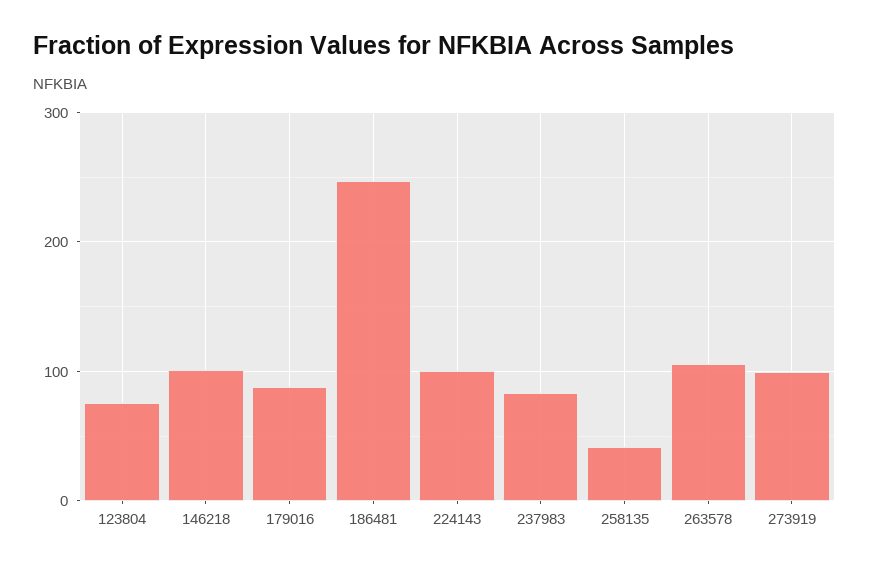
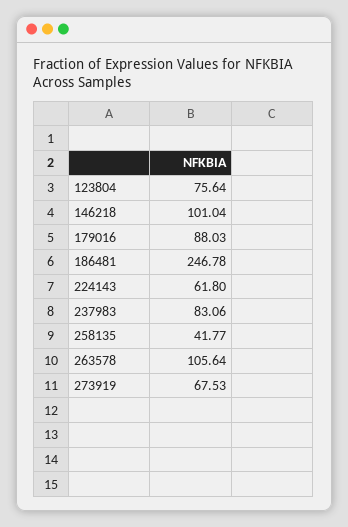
  {
    "123804": 75.64,
    "146218": 101.04,
    "179016": 88.03,
    "186481": 246.78,
-   "224143": 100,
+   "224143": 61.8,
    "237983": 83.06,
    "258135": 41.77,
    "263578": 105.64,
-   "273919": 100
+   "273919": 67.53
  }

